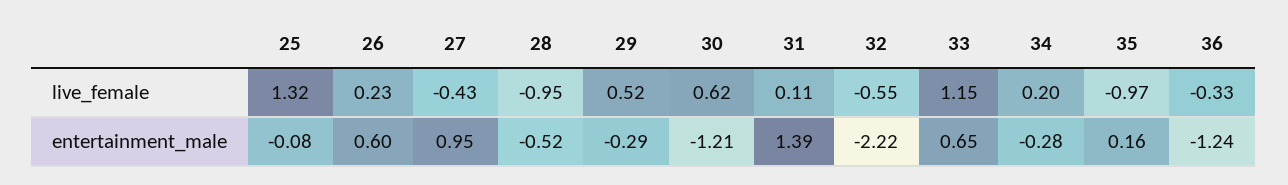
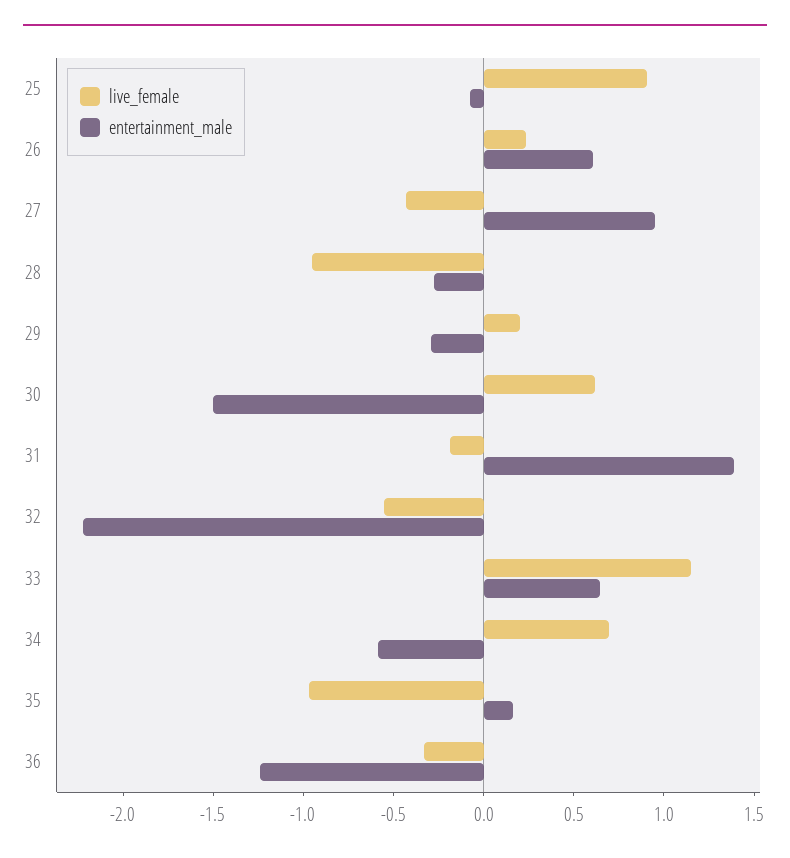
  {
    "live_female": {
-     "25": 1.32,
+     "25": 0.9,
      "26": 0.23,
      "27": -0.43,
      "28": -0.95,
-     "29": 0.52,
+     "29": 0.2,
      "30": 0.62,
-     "31": 0.11,
+     "31": -0.2,
      "32": -0.55,
      "33": 1.15,
-     "34": 0.2,
+     "34": 0.7,
      "35": -0.97,
      "36": -0.33
    },
    "entertainment_male": {
      "25": -0.08,
      "26": 0.6,
      "27": 0.95,
-     "28": -0.52,
+     "28": -0.3,
      "29": -0.29,
-     "30": -1.21,
+     "30": -1.5,
      "31": 1.39,
      "32": -2.22,
      "33": 0.65,
-     "34": -0.28,
+     "34": -0.6,
      "35": 0.16,
      "36": -1.24
    }
  }

